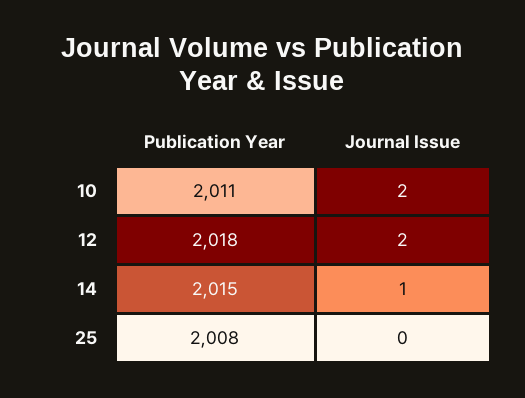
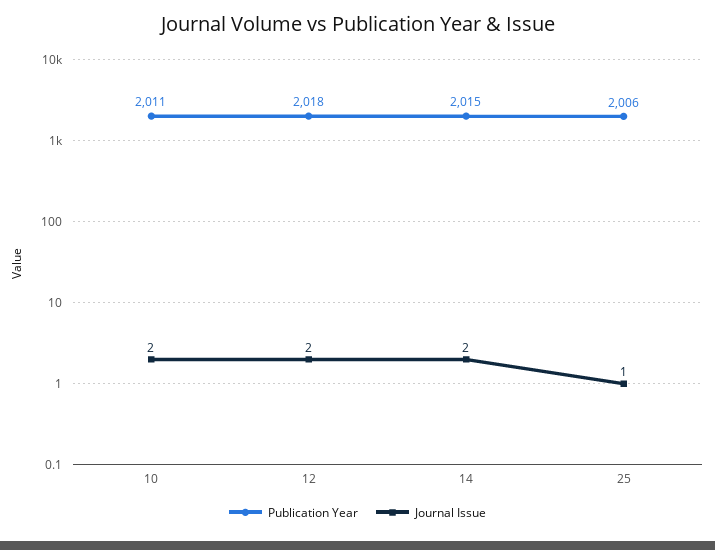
  {
    "Publication Year": {
      "10": 2011,
      "12": 2018,
      "14": 2015,
-     "25": 2008
+     "25": 2006
    },
    "Journal Issue": {
      "10": 2,
      "12": 2,
-     "14": 1,
+     "14": 2,
-     "25": 0
+     "25": 1
    }
  }

